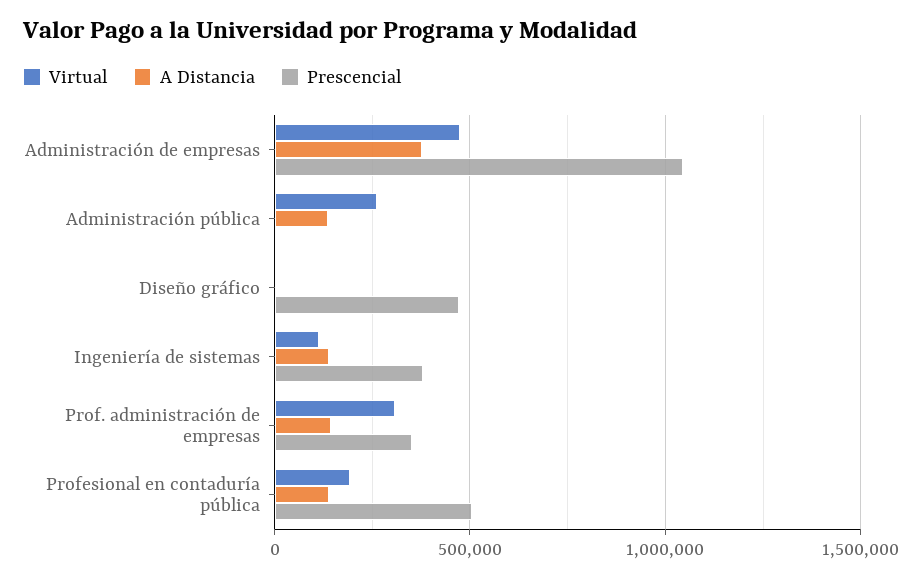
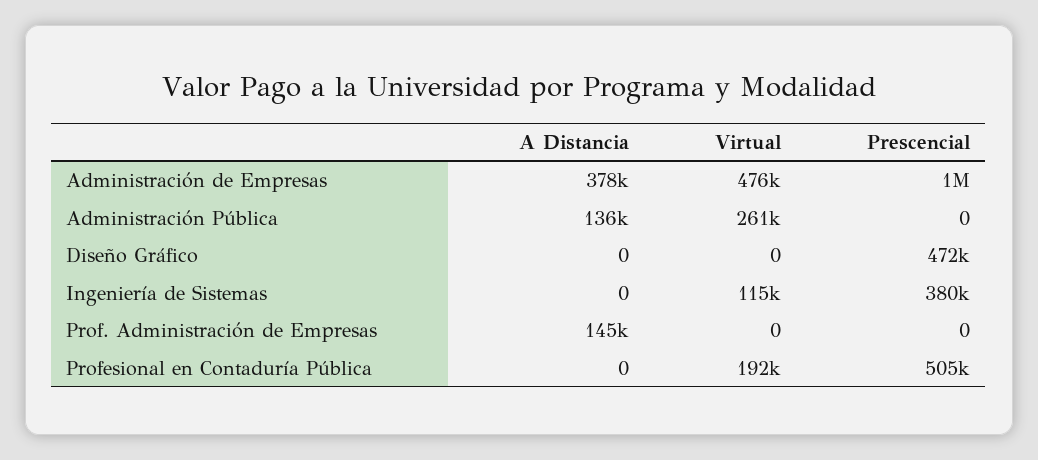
  {
    "Virtual": {
      "Administración de empresas": 476000,
      "Administración pública": 261000,
      "Diseño gráfico": 0,
      "Ingeniería de sistemas": 115000,
-     "Prof. administración de empresas": 300000,
+     "Prof. administración de empresas": 0,
      "Profesional en contaduría pública": 192000
    },
    "A Distancia": {
      "Administración de empresas": 378000,
      "Administración pública": 136000,
      "Diseño gráfico": 0,
-     "Ingeniería de sistemas": 150000,
+     "Ingeniería de sistemas": 0,
      "Prof. administración de empresas": 145000,
-     "Profesional en contaduría pública": 150000
+     "Profesional en contaduría pública": 0
    },
    "Prescencial": {
      "Administración de empresas": 1000000,
      "Administración pública": 0,
      "Diseño gráfico": 472000,
      "Ingeniería de sistemas": 380000,
-     "Prof. administración de empresas": 350000,
+     "Prof. administración de empresas": 0,
      "Profesional en contaduría pública": 505000
    }
  }

